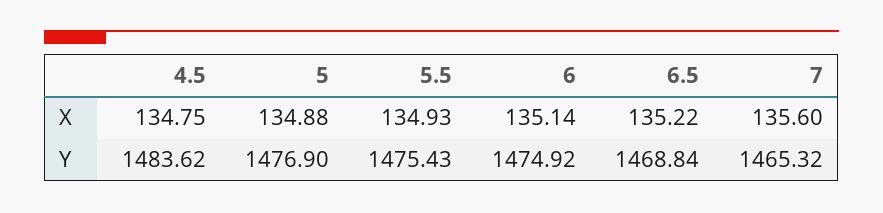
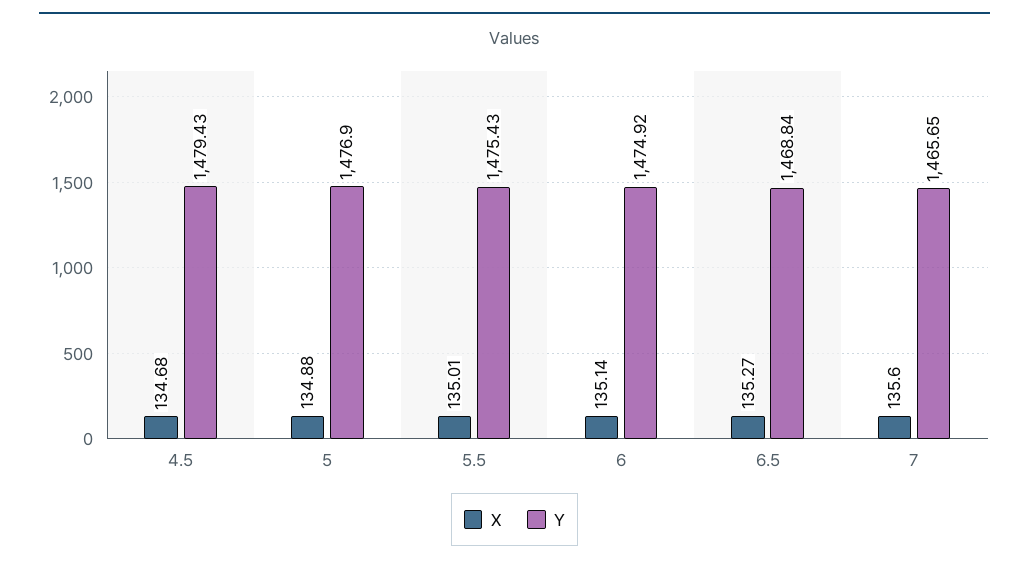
  {
    "X": {
-     "4.5": 134.75,
+     "4.5": 134.68,
      "5": 134.88,
-     "5.5": 134.93,
+     "5.5": 135.01,
      "6": 135.14,
-     "6.5": 135.22,
+     "6.5": 135.27,
      "7": 135.6
    },
    "Y": {
-     "4.5": 1483.62,
+     "4.5": 1479.43,
      "5": 1476.9,
      "5.5": 1475.43,
      "6": 1474.92,
      "6.5": 1468.84,
-     "7": 1465.32
+     "7": 1465.65
    }
  }

